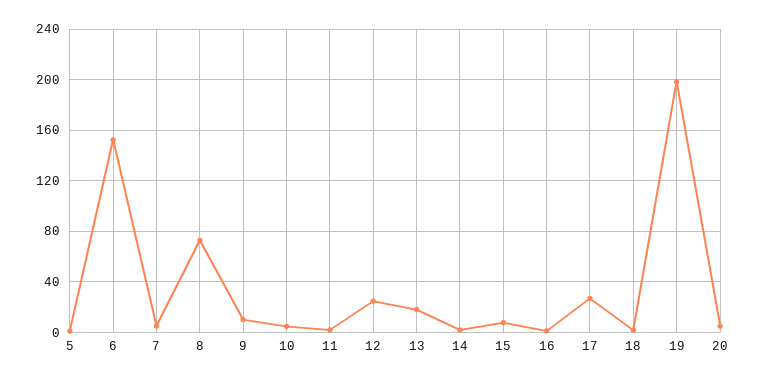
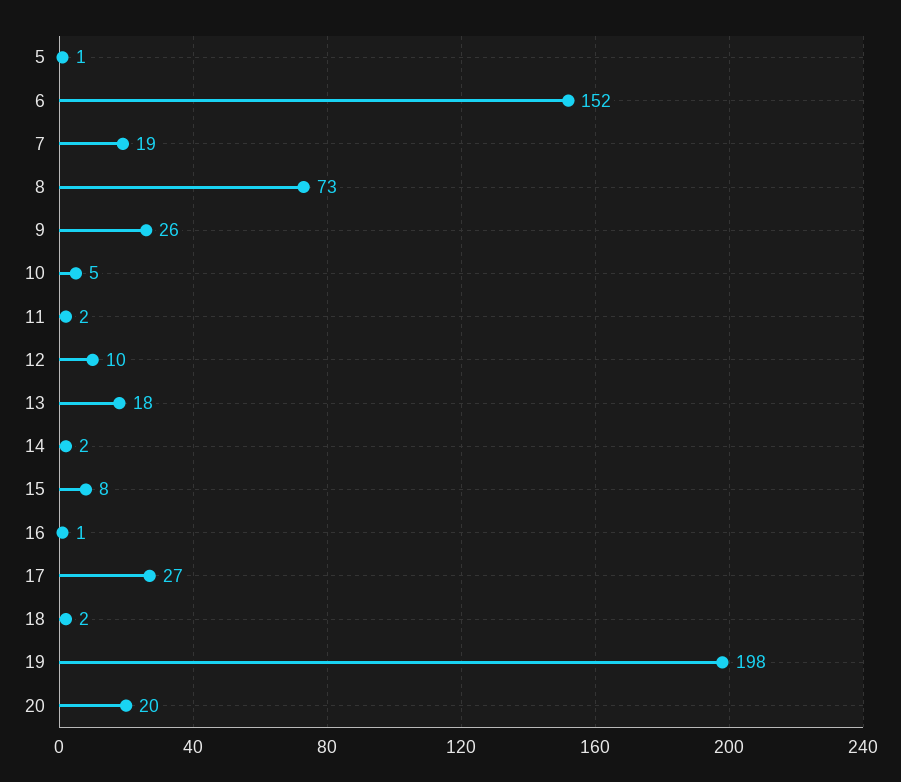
  {
    "5": 1,
    "6": 152,
-   "7": 5,
+   "7": 19,
    "8": 73,
-   "9": 10,
+   "9": 26,
    "10": 5,
    "11": 2,
-   "12": 25,
+   "12": 10,
    "13": 18,
    "14": 2,
    "15": 8,
    "16": 1,
    "17": 27,
    "18": 2,
    "19": 198,
-   "20": 5
+   "20": 20
  }

